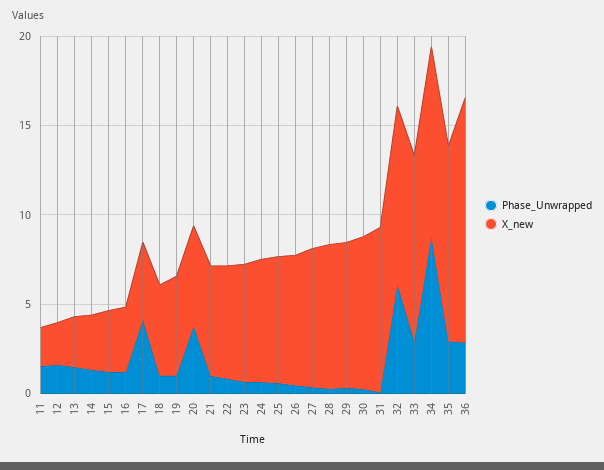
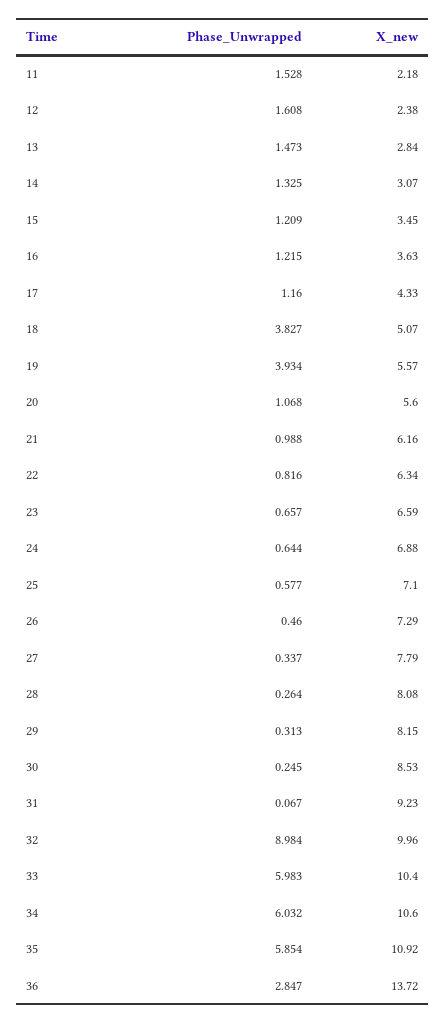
  {
    "Phase_Unwrapped": {
      "11": 1.528,
      "12": 1.608,
      "13": 1.473,
      "14": 1.325,
      "15": 1.209,
      "16": 1.215,
-     "17": 4,
+     "17": 1.16,
-     "18": 1,
+     "18": 3.827,
-     "19": 1,
+     "19": 3.934,
-     "20": 4,
+     "20": 1.068,
      "21": 0.988,
      "22": 0.816,
      "23": 0.657,
      "24": 0.644,
      "25": 0.577,
      "26": 0.46,
      "27": 0.337,
      "28": 0.264,
      "29": 0.313,
      "30": 0.245,
      "31": 0.067,
-     "32": 6,
+     "32": 8.984,
-     "33": 3,
+     "33": 5.983,
-     "34": 9,
+     "34": 6.032,
-     "35": 3,
+     "35": 5.854,
      "36": 2.847
    },
    "X_new": {
      "11": 2.18,
      "12": 2.38,
      "13": 2.84,
      "14": 3.07,
      "15": 3.45,
      "16": 3.63,
      "17": 4.33,
      "18": 5.07,
      "19": 5.57,
      "20": 5.6,
      "21": 6.16,
      "22": 6.34,
      "23": 6.59,
      "24": 6.88,
      "25": 7.1,
      "26": 7.29,
      "27": 7.79,
      "28": 8.08,
      "29": 8.15,
      "30": 8.53,
      "31": 9.23,
      "32": 9.96,
      "33": 10.4,
      "34": 10.6,
      "35": 10.92,
      "36": 13.72
    }
  }

